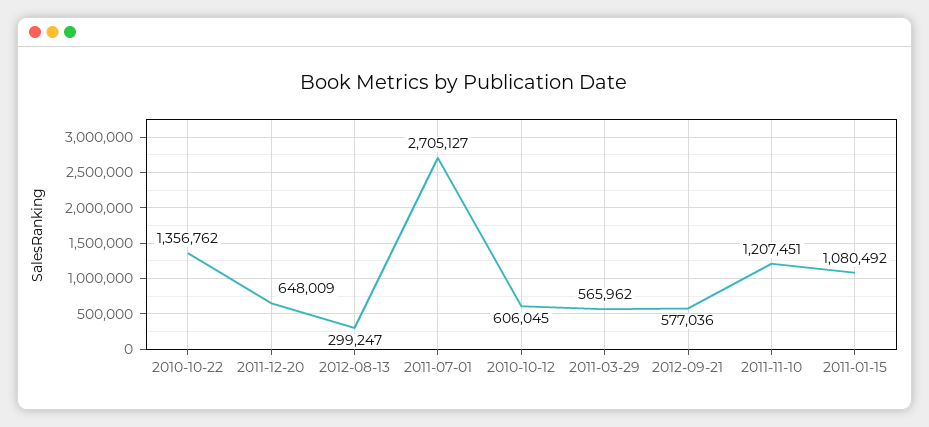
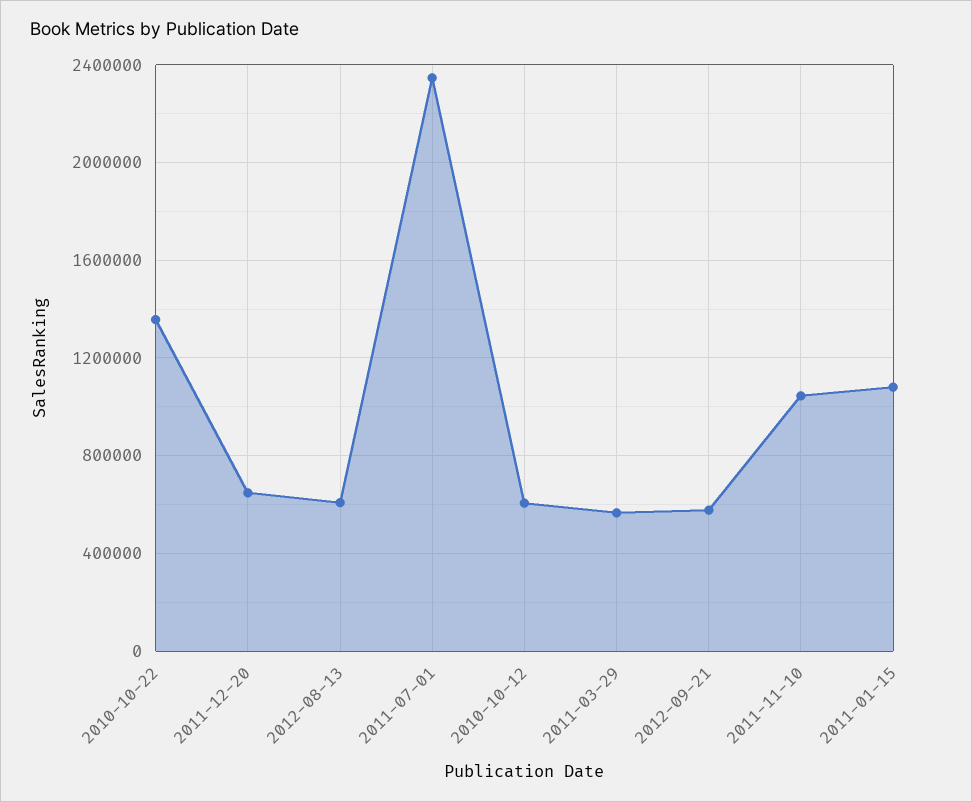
  {
    "2010-10-22": 1356762,
    "2011-12-20": 648009,
-   "2012-08-13": 299247,
+   "2012-08-13": 600000,
-   "2011-07-01": 2705127,
+   "2011-07-01": 2350000,
    "2010-10-12": 606045,
    "2011-03-29": 565962,
    "2012-09-21": 577036,
-   "2011-11-10": 1207451,
+   "2011-11-10": 1050000,
    "2011-01-15": 1080492
  }

